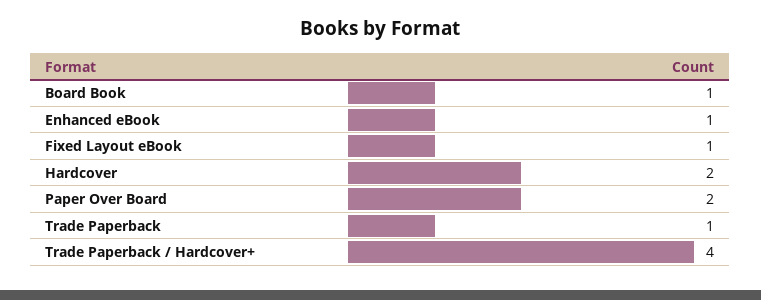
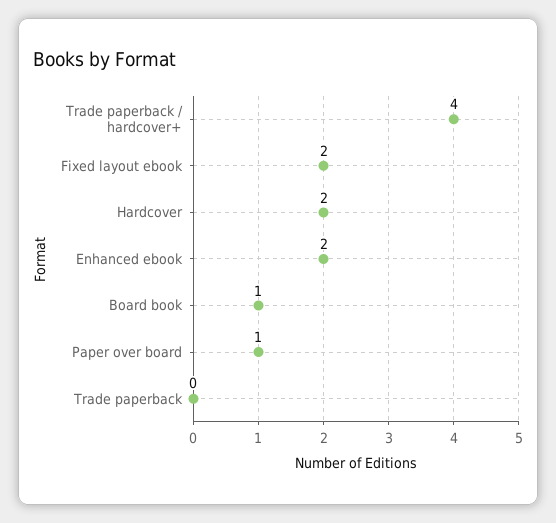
  {
    "Board Book": 1,
-   "Enhanced eBook": 1,
+   "Enhanced eBook": 2,
-   "Fixed Layout eBook": 1,
+   "Fixed Layout eBook": 2,
    "Hardcover": 2,
-   "Paper Over Board": 2,
+   "Paper Over Board": 1,
-   "Trade Paperback": 1,
+   "Trade Paperback": 0,
    "Trade Paperback / Hardcover+": 4
  }

